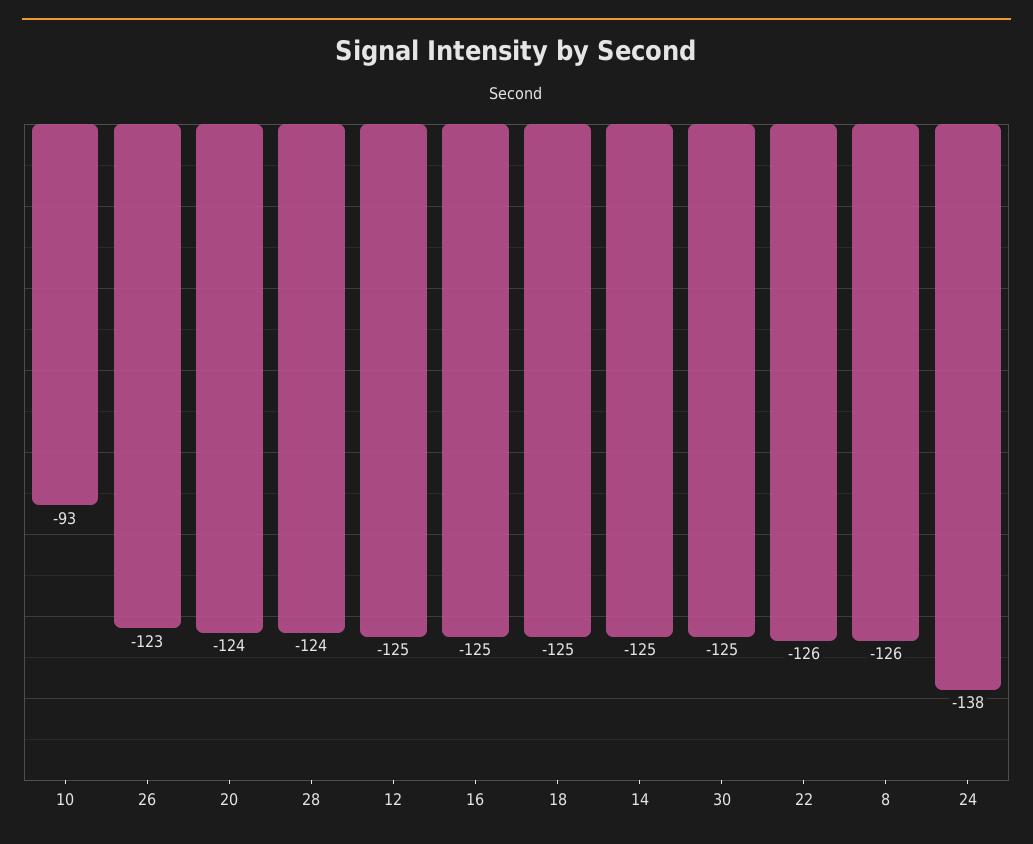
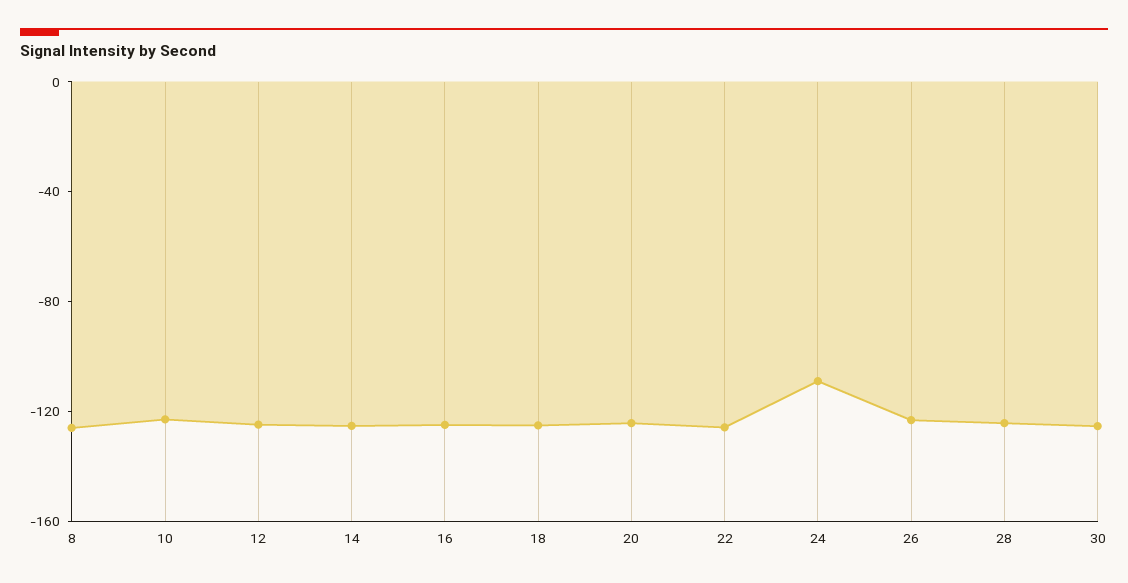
  {
-   "10": -93,
+   "10": -120,
    "26": -123,
    "20": -124,
    "28": -124,
    "12": -125,
    "16": -125,
    "18": -125,
    "14": -125,
    "30": -125,
    "22": -126,
    "8": -126,
-   "24": -138
+   "24": -110
  }

